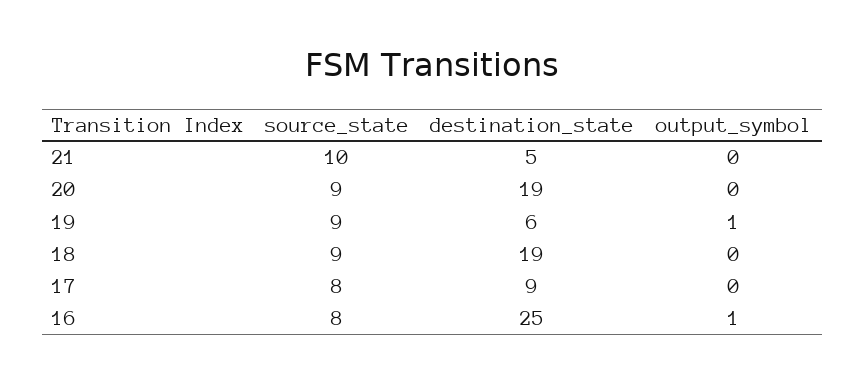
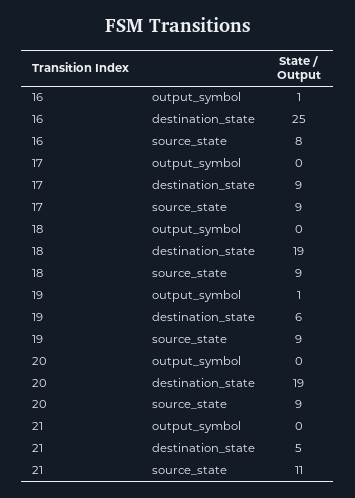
  {
    "source_state": {
-     "21": 10,
+     "21": 11,
      "20": 9,
      "19": 9,
      "18": 9,
-     "17": 8,
+     "17": 9,
      "16": 8
    },
    "destination_state": {
      "21": 5,
      "20": 19,
      "19": 6,
      "18": 19,
      "17": 9,
      "16": 25
    },
    "output_symbol": {
      "21": 0,
      "20": 0,
      "19": 1,
      "18": 0,
      "17": 0,
      "16": 1
    }
  }

